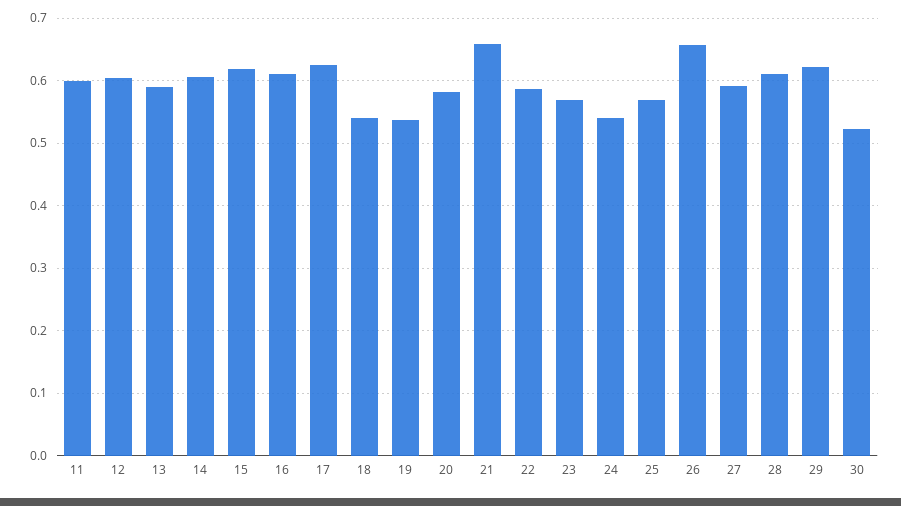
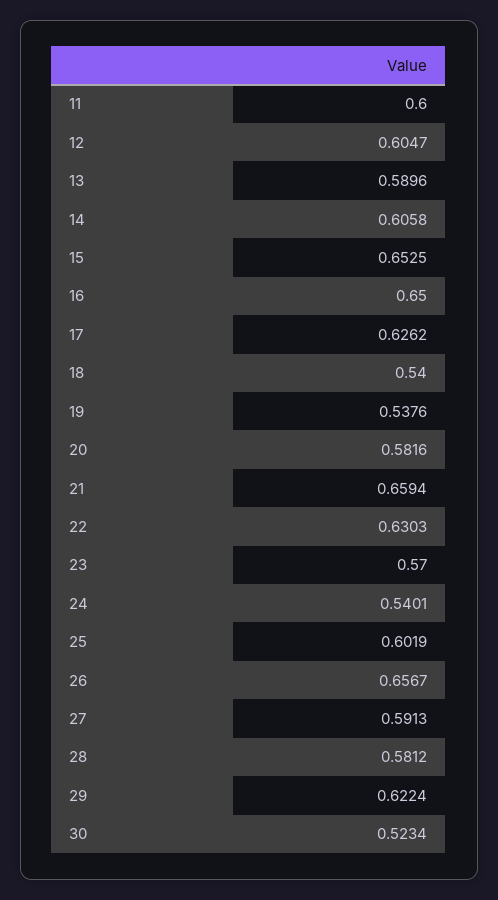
  {
    "11": 0.6,
    "12": 0.6047,
    "13": 0.5896,
    "14": 0.6058,
-   "15": 0.62,
+   "15": 0.6525,
-   "16": 0.61,
+   "16": 0.65,
    "17": 0.6262,
    "18": 0.54,
    "19": 0.5376,
    "20": 0.5816,
    "21": 0.6594,
-   "22": 0.59,
+   "22": 0.6303,
    "23": 0.57,
    "24": 0.5401,
-   "25": 0.57,
+   "25": 0.6019,
    "26": 0.6567,
    "27": 0.5913,
-   "28": 0.61,
+   "28": 0.5812,
    "29": 0.6224,
    "30": 0.5234
  }

